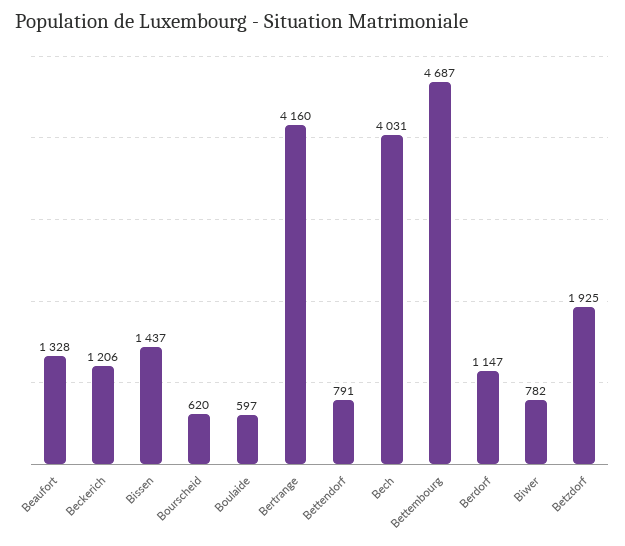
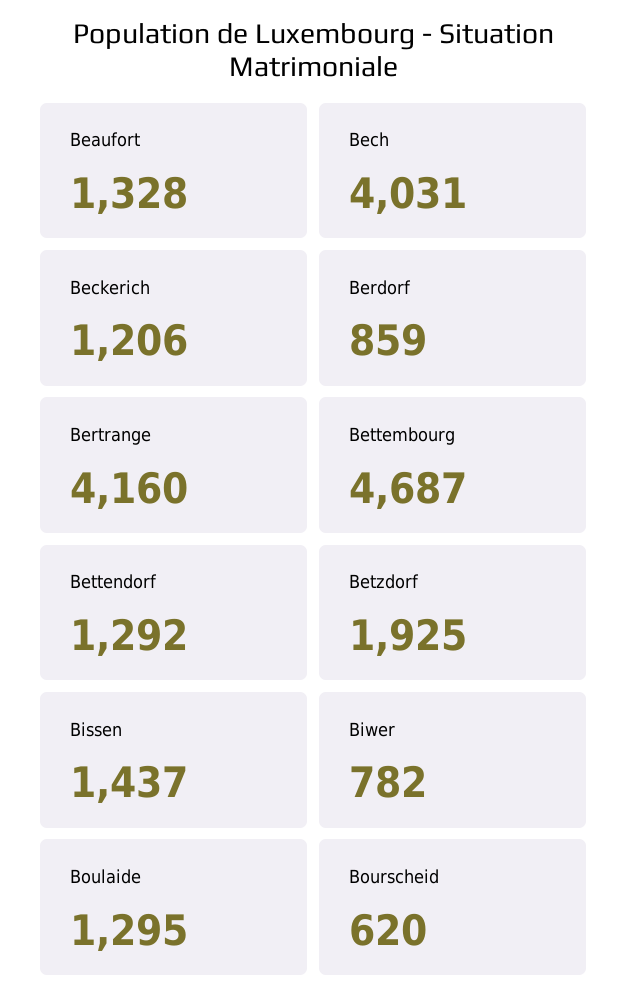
  {
    "Beaufort": 1328,
    "Beckerich": 1206,
    "Bissen": 1437,
    "Bourscheid": 620,
-   "Boulaide": 597,
+   "Boulaide": 1295,
    "Bertrange": 4160,
-   "Bettendorf": 791,
+   "Bettendorf": 1292,
    "Bech": 4031,
    "Bettembourg": 4687,
-   "Berdorf": 1147,
+   "Berdorf": 859,
    "Biwer": 782,
    "Betzdorf": 1925
  }

